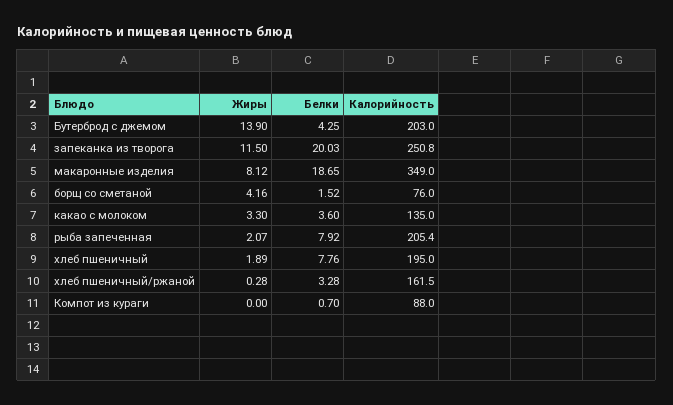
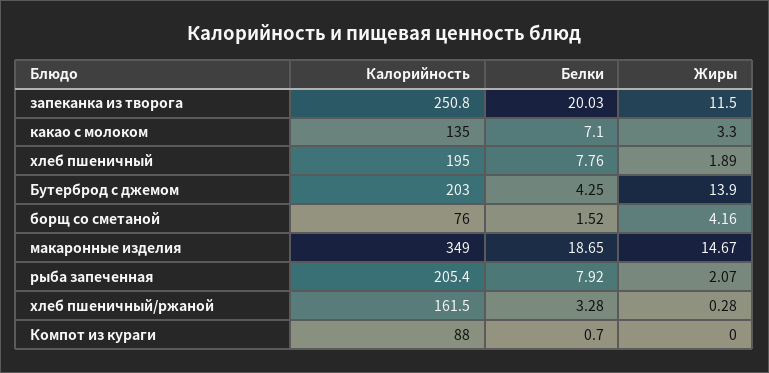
  {
    "Жиры": {
      "Бутерброд с джемом": 13.9,
      "запеканка из творога": 11.5,
-     "макаронные изделия": 8.12,
+     "макаронные изделия": 14.67,
      "борщ со сметаной": 4.16,
      "какао с молоком": 3.3,
      "рыба запеченная": 2.07,
      "хлеб пшеничный": 1.89,
      "хлеб пшеничный/ржаной": 0.28,
      "Компот из кураги": 0
    },
    "Белки": {
      "Бутерброд с джемом": 4.25,
      "запеканка из творога": 20.03,
      "макаронные изделия": 18.65,
      "борщ со сметаной": 1.52,
-     "какао с молоком": 3.6,
+     "какао с молоком": 7.1,
      "рыба запеченная": 7.92,
      "хлеб пшеничный": 7.76,
      "хлеб пшеничный/ржаной": 3.28,
      "Компот из кураги": 0.7
    },
    "Калорийность": {
      "Бутерброд с джемом": 203,
      "запеканка из творога": 250.8,
      "макаронные изделия": 349,
      "борщ со сметаной": 76,
      "какао с молоком": 135,
      "рыба запеченная": 205.4,
      "хлеб пшеничный": 195,
      "хлеб пшеничный/ржаной": 161.5,
      "Компот из кураги": 88
    }
  }

